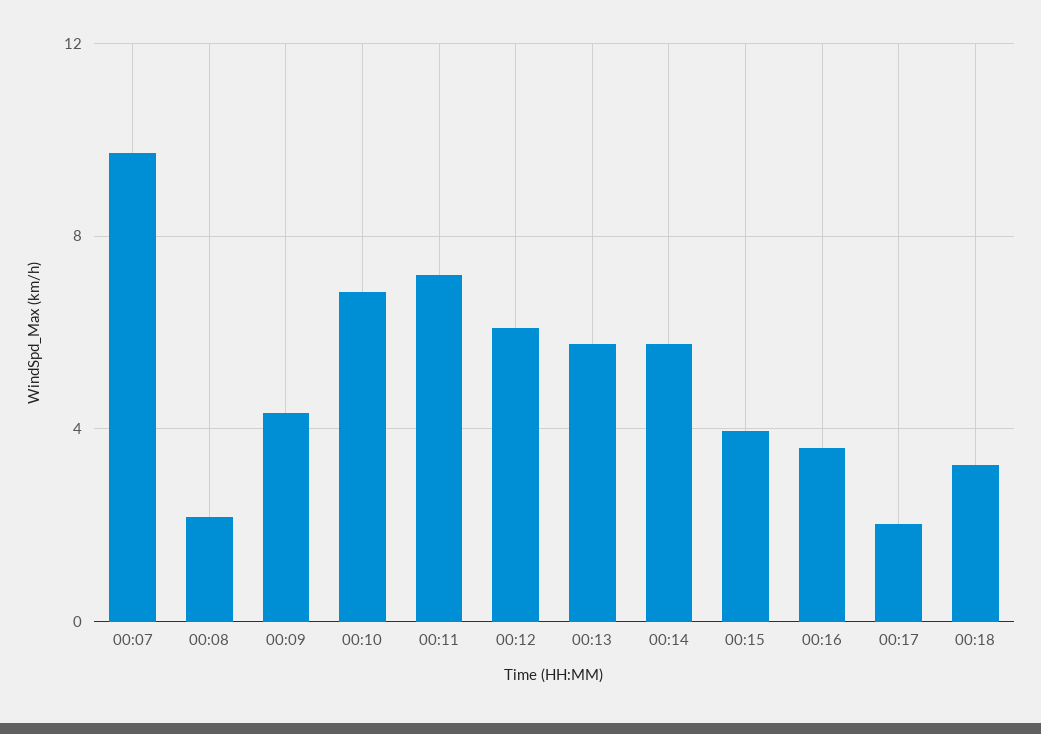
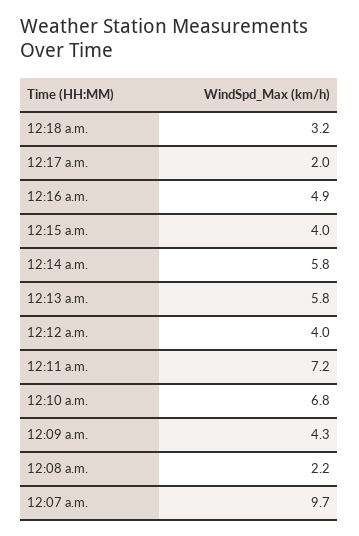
  {
    "00:07": 9.7,
    "00:08": 2.2,
    "00:09": 4.3,
    "00:10": 6.8,
    "00:11": 7.2,
-   "00:12": 6,
+   "00:12": 4,
    "00:13": 5.8,
    "00:14": 5.8,
    "00:15": 4,
-   "00:16": 3.5,
+   "00:16": 4.9,
    "00:17": 2,
    "00:18": 3.2
  }

